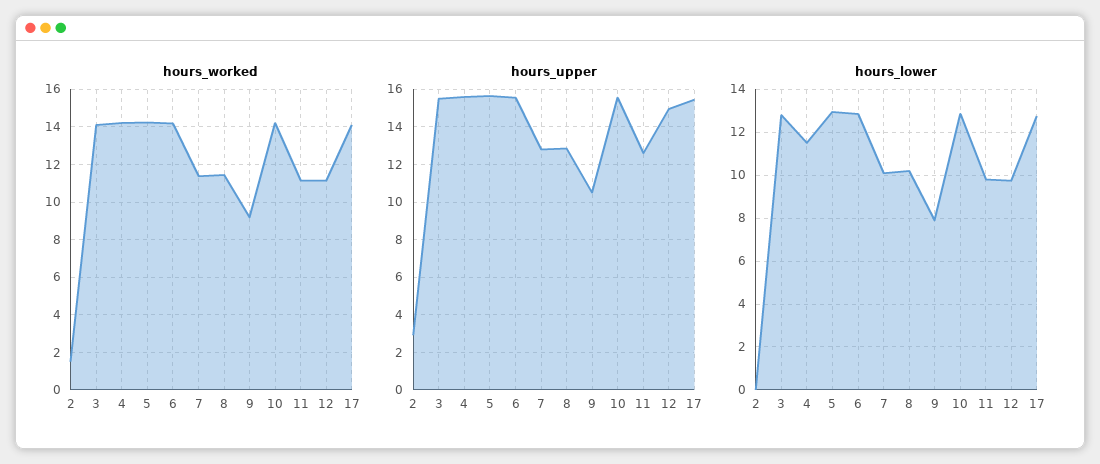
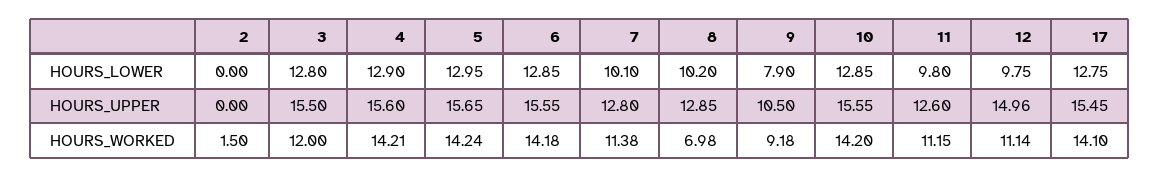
  {
    "hours_worked": {
      "2": 1.5,
-     "3": 14,
+     "3": 12,
      "4": 14.21,
      "5": 14.24,
      "6": 14.18,
      "7": 11.38,
-     "8": 11.5,
+     "8": 6.98,
      "9": 9.18,
      "10": 14.2,
      "11": 11.15,
      "12": 11.14,
      "17": 14.1
    },
    "hours_upper": {
-     "2": 3,
+     "2": 0,
      "3": 15.5,
      "4": 15.6,
      "5": 15.65,
      "6": 15.55,
      "7": 12.8,
      "8": 12.85,
      "9": 10.5,
      "10": 15.55,
      "11": 12.6,
      "12": 14.96,
      "17": 15.45
    },
    "hours_lower": {
      "2": 0,
      "3": 12.8,
-     "4": 11.5,
+     "4": 12.9,
      "5": 12.95,
      "6": 12.85,
      "7": 10.1,
      "8": 10.2,
      "9": 7.9,
      "10": 12.85,
      "11": 9.8,
      "12": 9.75,
      "17": 12.75
    }
  }

